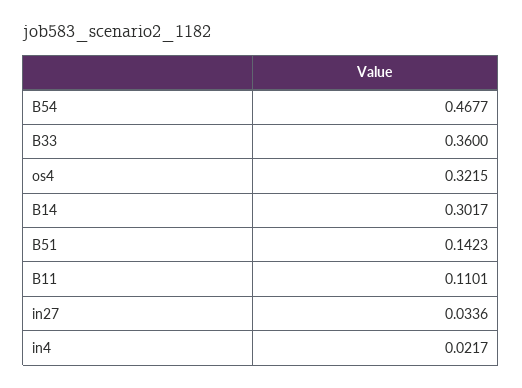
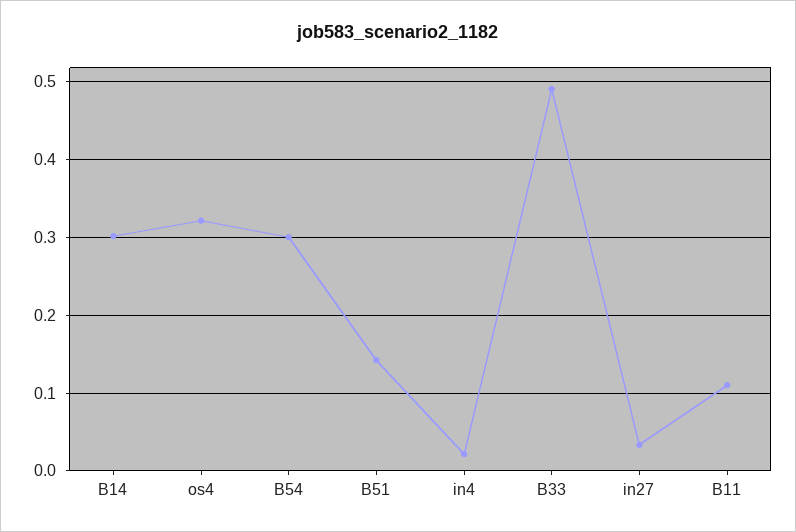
  {
-   "B54": 0.4677,
+   "B54": 0.3,
-   "B33": 0.36,
+   "B33": 0.49,
    "os4": 0.3215,
    "B14": 0.3017,
    "B51": 0.1423,
    "B11": 0.1101,
    "in27": 0.0336,
    "in4": 0.0217
  }

